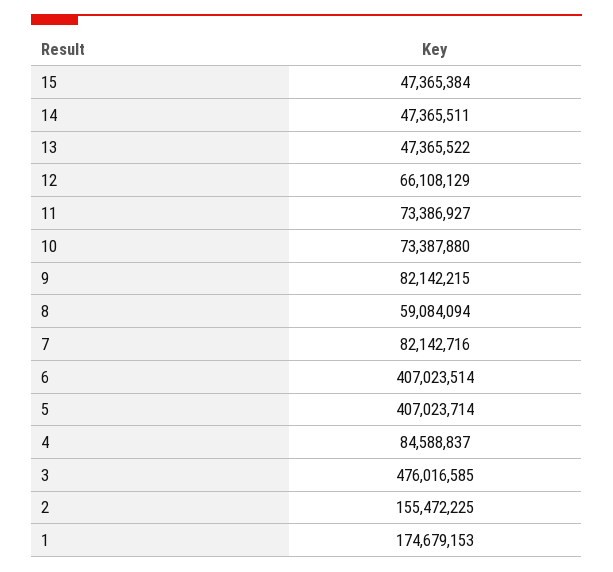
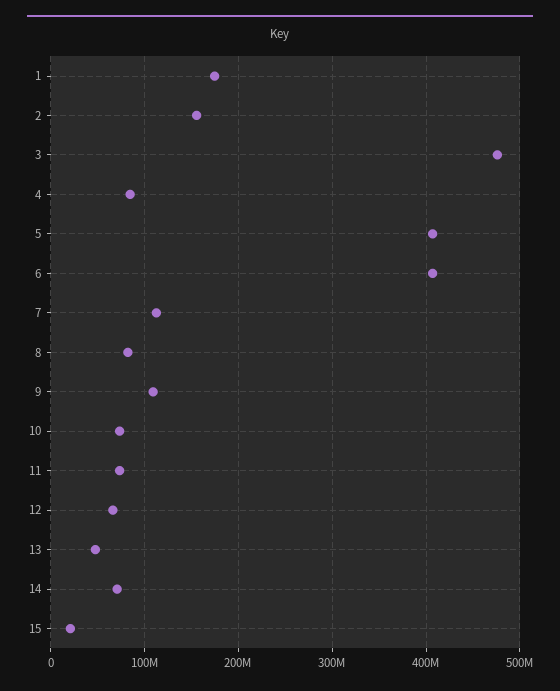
  {
-   "15": 47365384,
+   "15": 20000000,
-   "14": 47365511,
+   "14": 70000000,
    "13": 47365522,
    "12": 66108129,
    "11": 73386927,
    "10": 73387880,
-   "9": 82142215,
+   "9": 110000000,
-   "8": 59084094,
+   "8": 80000000,
-   "7": 82142716,
+   "7": 110000000,
    "6": 407023514,
    "5": 407023714,
    "4": 84588837,
    "3": 476016585,
    "2": 155472225,
    "1": 174679153
  }

